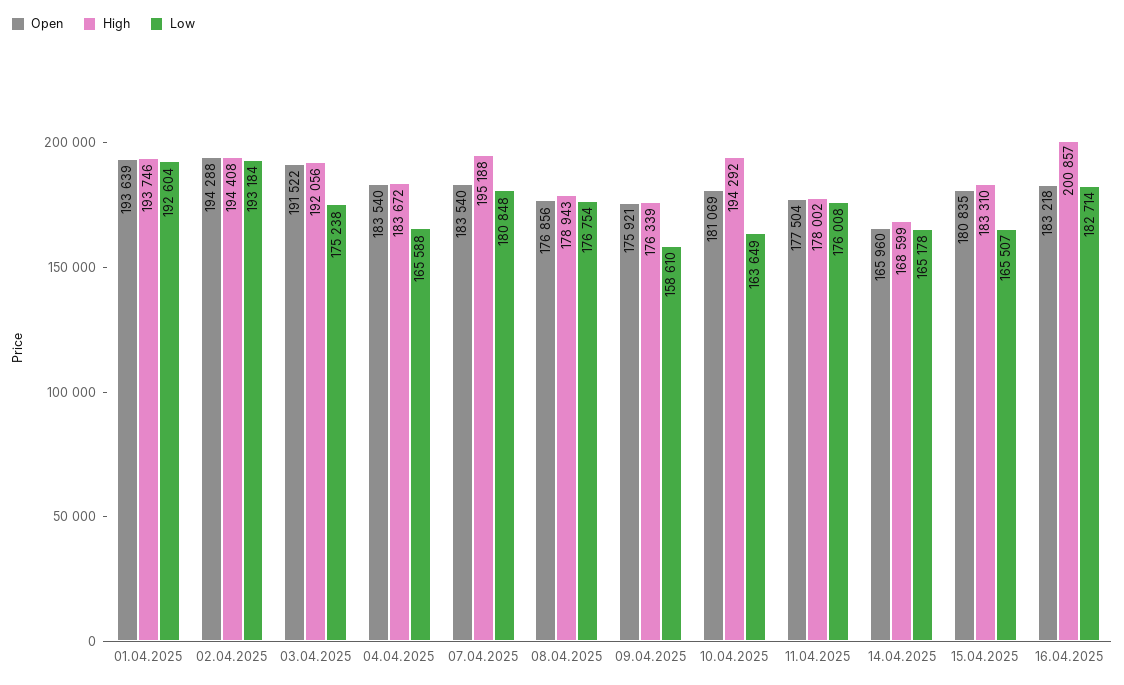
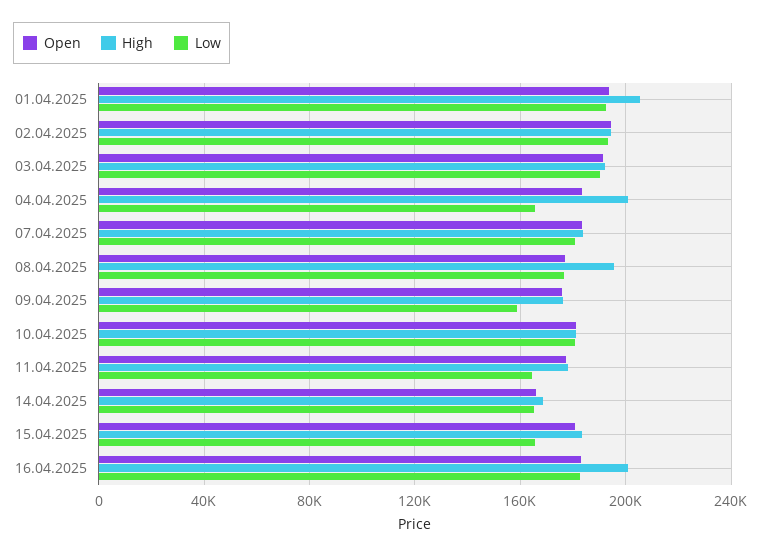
  {
    "Open": {
      "01.04.2025": 193639,
      "02.04.2025": 194288,
      "03.04.2025": 191522,
      "04.04.2025": 183540,
      "07.04.2025": 183540,
      "08.04.2025": 176856,
      "09.04.2025": 175921,
      "10.04.2025": 181069,
      "11.04.2025": 177504,
      "14.04.2025": 165960,
      "15.04.2025": 180835,
      "16.04.2025": 183218
    },
    "High": {
-     "01.04.2025": 193746,
+     "01.04.2025": 205000,
      "02.04.2025": 194408,
      "03.04.2025": 192056,
-     "04.04.2025": 183672,
+     "04.04.2025": 200000,
-     "07.04.2025": 195188,
+     "07.04.2025": 185000,
-     "08.04.2025": 178943,
+     "08.04.2025": 195000,
      "09.04.2025": 176339,
-     "10.04.2025": 194292,
+     "10.04.2025": 180000,
      "11.04.2025": 178002,
      "14.04.2025": 168599,
      "15.04.2025": 183310,
      "16.04.2025": 200857
    },
    "Low": {
      "01.04.2025": 192604,
      "02.04.2025": 193184,
-     "03.04.2025": 175238,
+     "03.04.2025": 190000,
      "04.04.2025": 165588,
      "07.04.2025": 180848,
      "08.04.2025": 176754,
      "09.04.2025": 158610,
-     "10.04.2025": 163649,
+     "10.04.2025": 180000,
-     "11.04.2025": 176008,
+     "11.04.2025": 165000,
      "14.04.2025": 165178,
      "15.04.2025": 165507,
      "16.04.2025": 182714
    }
  }

